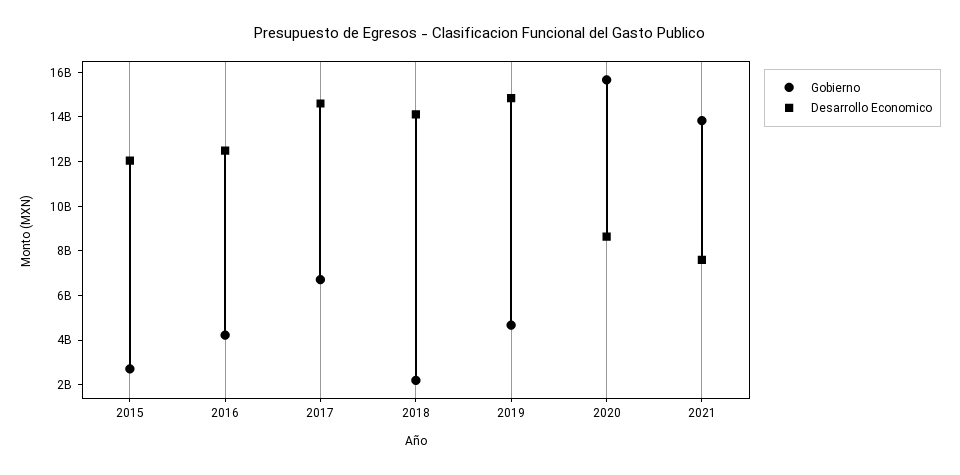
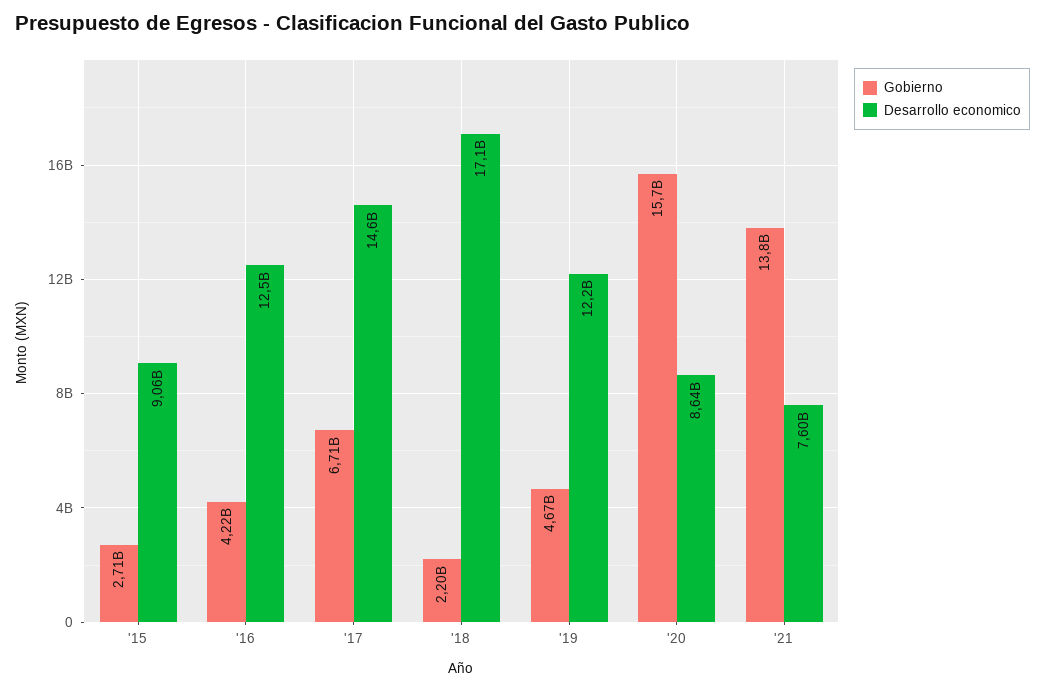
  {
    "Gobierno": {
      "2015": 2710000000,
      "2016": 4220000000,
      "2017": 6710000000,
      "2018": 2200000000,
      "2019": 4670000000,
      "2020": 15700000000,
      "2021": 13800000000
    },
    "Desarrollo Economico": {
-     "2015": 12000000000,
+     "2015": 9060000000,
      "2016": 12500000000,
      "2017": 14600000000,
-     "2018": 14000000000,
+     "2018": 17100000000,
-     "2019": 15000000000,
+     "2019": 12200000000,
      "2020": 8640000000,
      "2021": 7600000000
    }
  }

